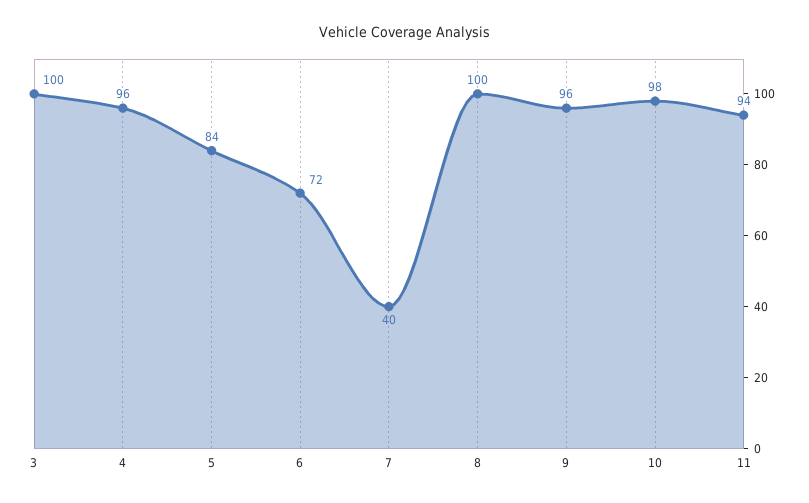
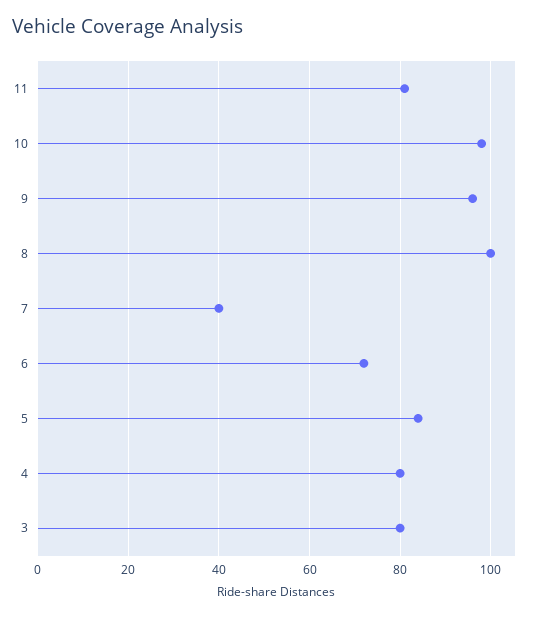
  {
-   "3": 100,
+   "3": 80,
-   "4": 96,
+   "4": 80,
    "5": 84,
    "6": 72,
    "7": 40,
    "8": 100,
    "9": 96,
    "10": 98,
-   "11": 94
+   "11": 80
  }

